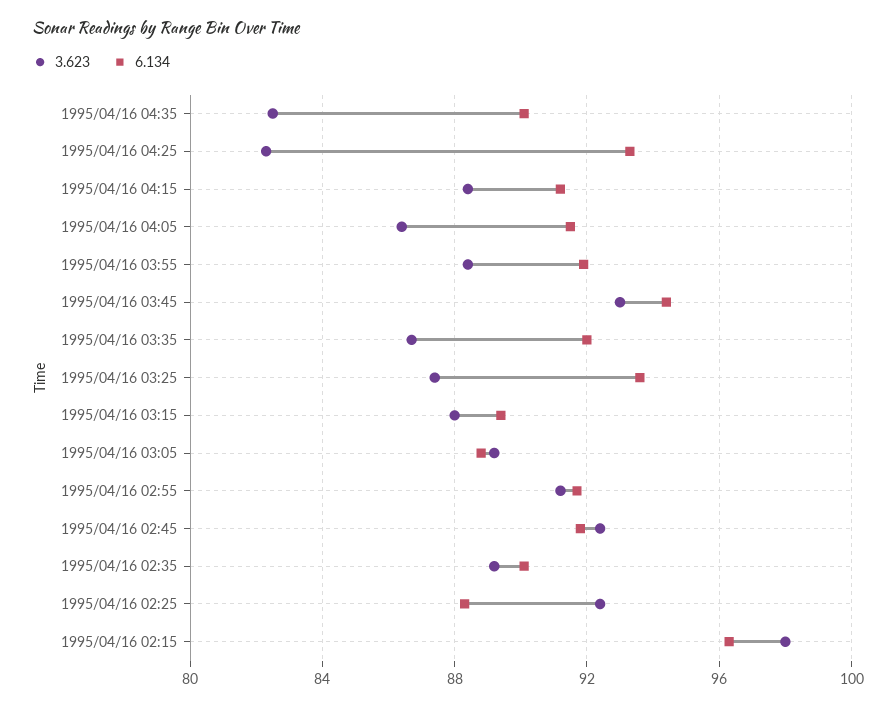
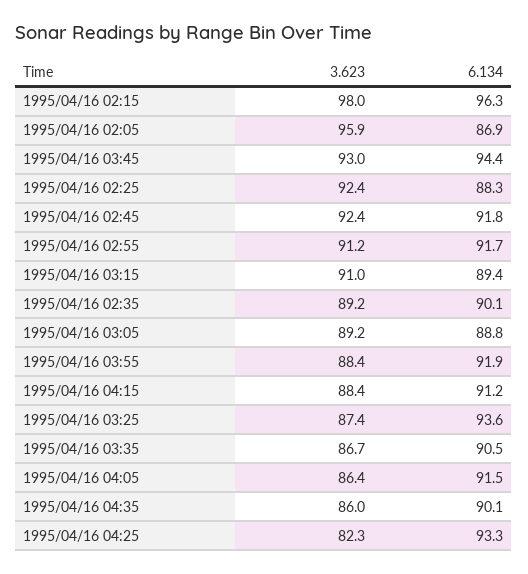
  {
    "3.623": {
-     "1995/04/16 04:35": 82.5,
+     "1995/04/16 04:35": 86,
      "1995/04/16 04:25": 82.3,
      "1995/04/16 04:15": 88.4,
      "1995/04/16 04:05": 86.4,
      "1995/04/16 03:55": 88.4,
      "1995/04/16 03:45": 93,
      "1995/04/16 03:35": 86.7,
      "1995/04/16 03:25": 87.4,
-     "1995/04/16 03:15": 88,
+     "1995/04/16 03:15": 91,
      "1995/04/16 03:05": 89.2,
      "1995/04/16 02:55": 91.2,
      "1995/04/16 02:45": 92.4,
      "1995/04/16 02:35": 89.2,
      "1995/04/16 02:25": 92.4,
-     "1995/04/16 02:15": 98
+     "1995/04/16 02:15": 98,
+     "1995/04/16 02:05": 95.9
    },
    "6.134": {
      "1995/04/16 04:35": 90.1,
      "1995/04/16 04:25": 93.3,
      "1995/04/16 04:15": 91.2,
      "1995/04/16 04:05": 91.5,
      "1995/04/16 03:55": 91.9,
      "1995/04/16 03:45": 94.4,
-     "1995/04/16 03:35": 92,
+     "1995/04/16 03:35": 90.5,
      "1995/04/16 03:25": 93.6,
      "1995/04/16 03:15": 89.4,
      "1995/04/16 03:05": 88.8,
      "1995/04/16 02:55": 91.7,
      "1995/04/16 02:45": 91.8,
      "1995/04/16 02:35": 90.1,
      "1995/04/16 02:25": 88.3,
-     "1995/04/16 02:15": 96.3
+     "1995/04/16 02:15": 96.3,
+     "1995/04/16 02:05": 86.9
    }
  }

